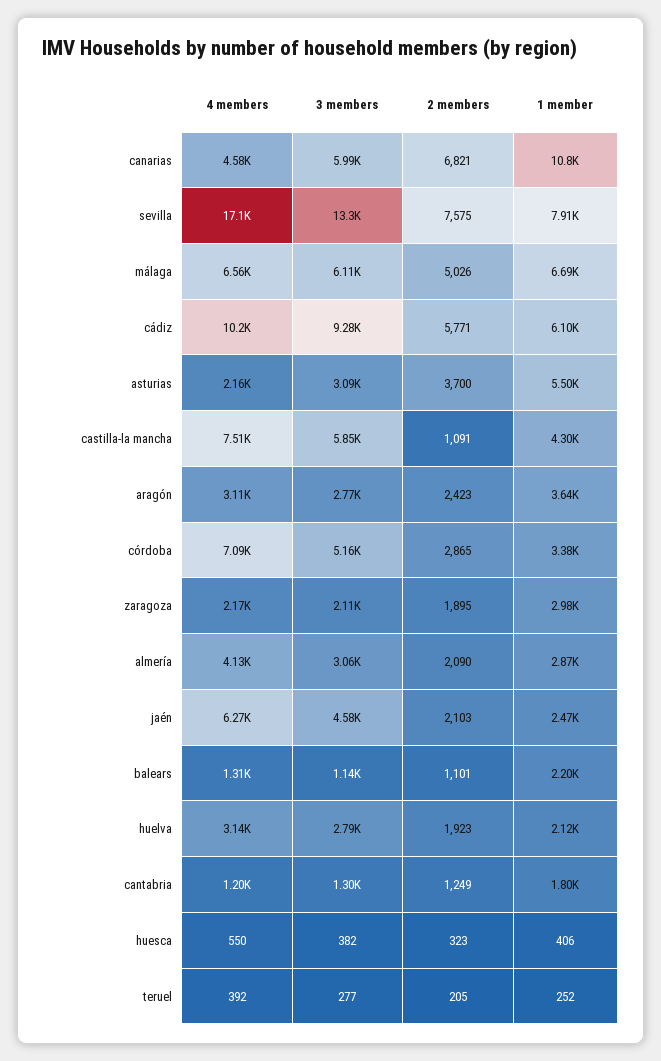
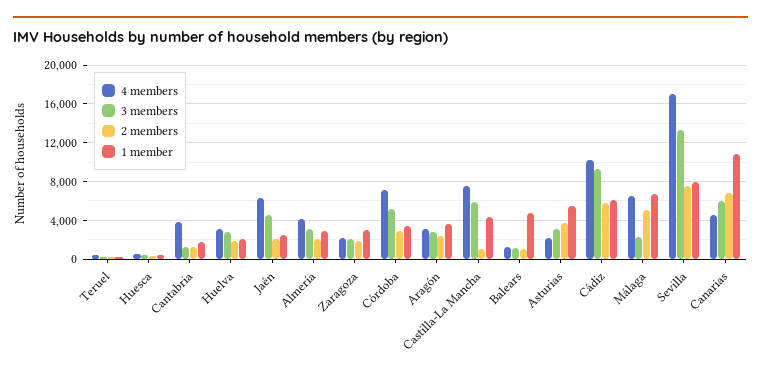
  {
    "4 members": {
      "canarias": 4580,
      "sevilla": 17100,
      "málaga": 6560,
      "cádiz": 10200,
      "asturias": 2160,
      "castilla-la mancha": 7510,
      "aragón": 3110,
      "córdoba": 7090,
      "zaragoza": 2170,
      "almería": 4130,
      "jaén": 6270,
      "balears": 1310,
      "huelva": 3140,
-     "cantabria": 1200,
+     "cantabria": 4000,
      "huesca": 550,
      "teruel": 392
    },
    "3 members": {
      "canarias": 5990,
      "sevilla": 13300,
-     "málaga": 6110,
+     "málaga": 2000,
      "cádiz": 9280,
      "asturias": 3090,
      "castilla-la mancha": 5850,
      "aragón": 2770,
      "córdoba": 5160,
      "zaragoza": 2110,
      "almería": 3060,
      "jaén": 4580,
      "balears": 1140,
      "huelva": 2790,
      "cantabria": 1300,
      "huesca": 382,
      "teruel": 277
    },
    "2 members": {
      "canarias": 6821,
      "sevilla": 7575,
      "málaga": 5026,
      "cádiz": 5771,
      "asturias": 3700,
      "castilla-la mancha": 1091,
      "aragón": 2423,
      "córdoba": 2865,
      "zaragoza": 1895,
      "almería": 2090,
      "jaén": 2103,
      "balears": 1101,
      "huelva": 1923,
      "cantabria": 1249,
      "huesca": 323,
      "teruel": 205
    },
    "1 member": {
      "canarias": 10800,
      "sevilla": 7910,
      "málaga": 6690,
      "cádiz": 6100,
      "asturias": 5500,
      "castilla-la mancha": 4300,
      "aragón": 3640,
      "córdoba": 3380,
      "zaragoza": 2980,
      "almería": 2870,
      "jaén": 2470,
-     "balears": 2200,
+     "balears": 5000,
      "huelva": 2120,
      "cantabria": 1800,
      "huesca": 406,
      "teruel": 252
    }
  }

